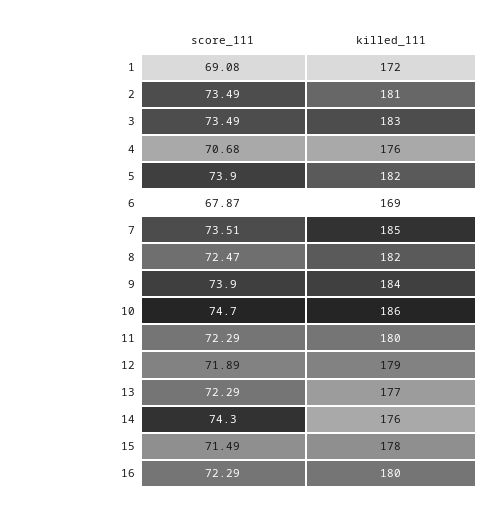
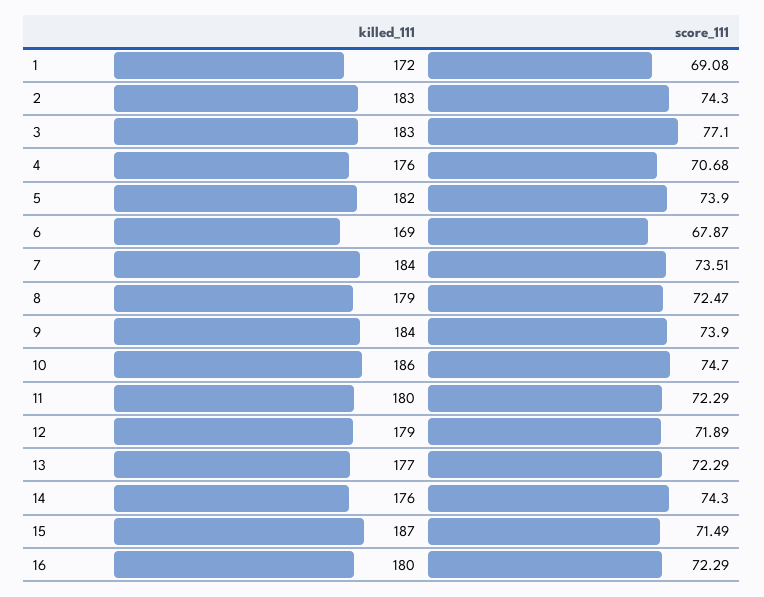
  {
    "score_111": {
      "1": 69.08,
-     "2": 73.49,
+     "2": 74.3,
-     "3": 73.49,
+     "3": 77.1,
      "4": 70.68,
      "5": 73.9,
      "6": 67.87,
      "7": 73.51,
      "8": 72.47,
      "9": 73.9,
      "10": 74.7,
      "11": 72.29,
      "12": 71.89,
      "13": 72.29,
      "14": 74.3,
      "15": 71.49,
      "16": 72.29
    },
    "killed_111": {
      "1": 172,
-     "2": 181,
+     "2": 183,
      "3": 183,
      "4": 176,
      "5": 182,
      "6": 169,
-     "7": 185,
+     "7": 184,
-     "8": 182,
+     "8": 179,
      "9": 184,
      "10": 186,
      "11": 180,
      "12": 179,
      "13": 177,
      "14": 176,
-     "15": 178,
+     "15": 187,
      "16": 180
    }
  }

